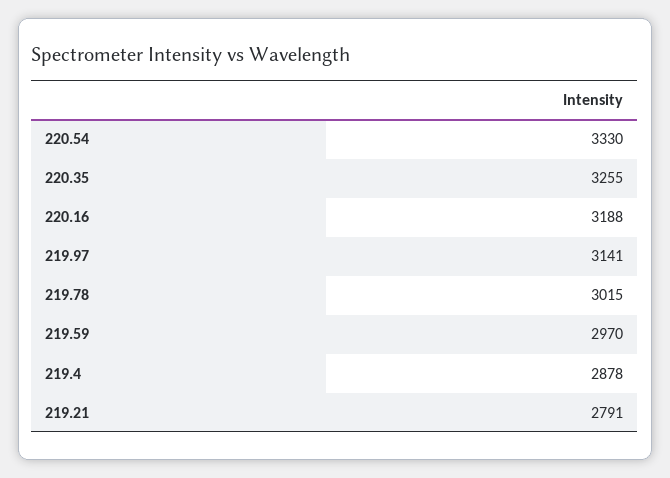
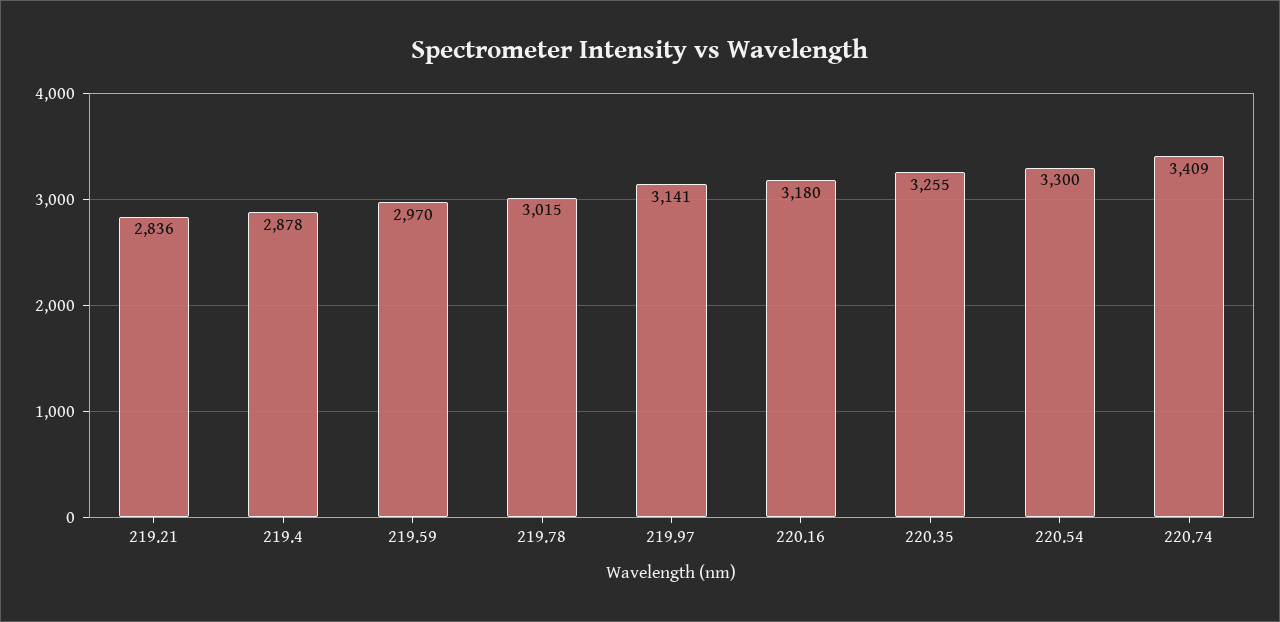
  {
-   "220.54": 3330,
+   "220.54": 3300,
    "220.35": 3255,
-   "220.16": 3188,
+   "220.16": 3180,
    "219.97": 3141,
    "219.78": 3015,
    "219.59": 2970,
    "219.4": 2878,
-   "219.21": 2791
+   "219.21": 2836,
+   "220.74": 3409
  }

